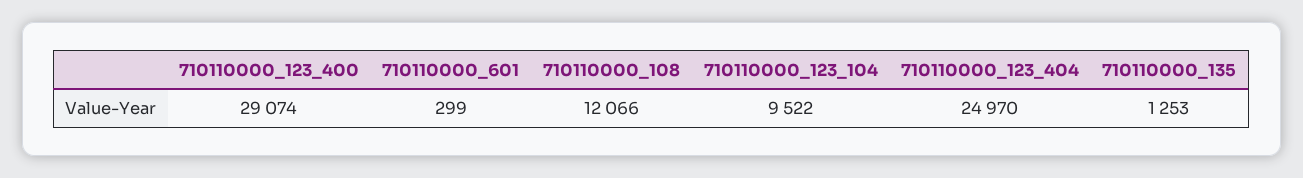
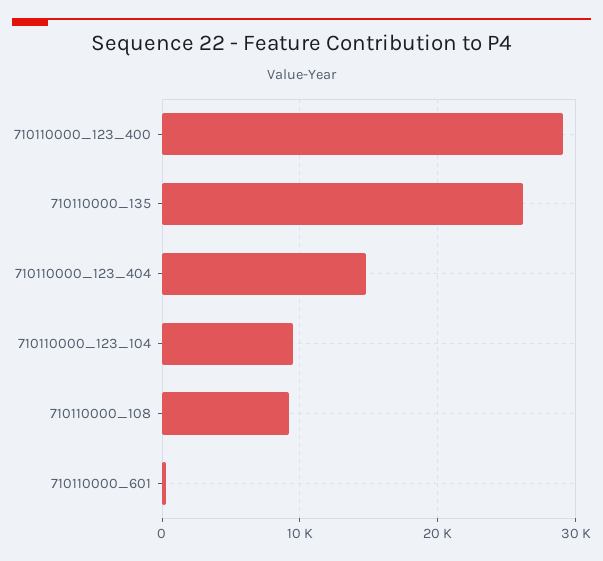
  {
    "710110000_123_400": 29074,
    "710110000_601": 299,
-   "710110000_108": 12066,
+   "710110000_108": 9000,
    "710110000_123_104": 9522,
-   "710110000_123_404": 24970,
+   "710110000_123_404": 15000,
-   "710110000_135": 1253
+   "710110000_135": 26000
  }

